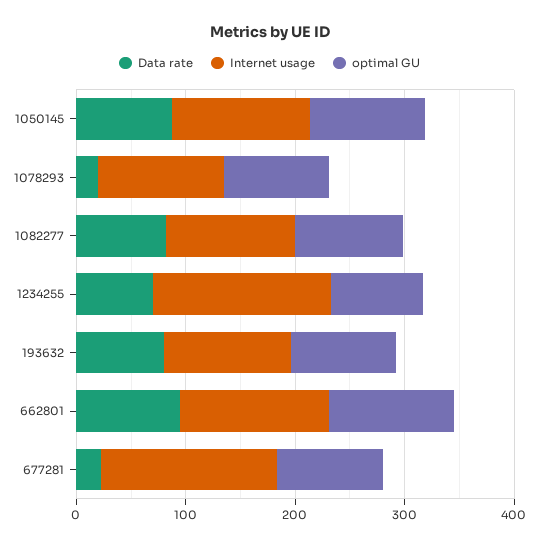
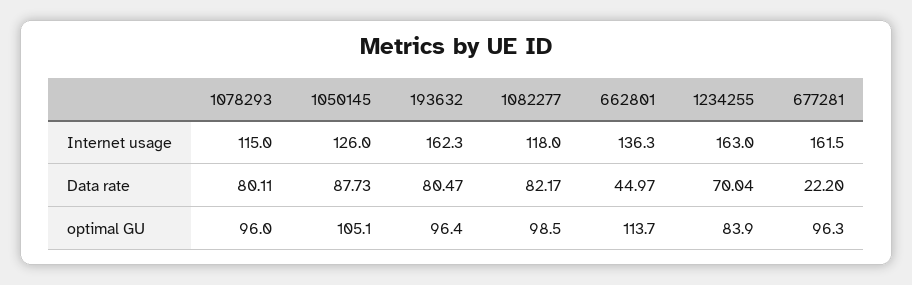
  {
    "Data rate": {
      "1050145": 87.73,
-     "1078293": 20,
+     "1078293": 80.11,
      "1082277": 82.17,
      "1234255": 70.04,
      "193632": 80.47,
-     "662801": 100,
+     "662801": 44.97,
      "677281": 22.2
    },
    "Internet usage": {
      "1050145": 126,
      "1078293": 115,
      "1082277": 118,
      "1234255": 163,
-     "193632": 120,
+     "193632": 162.3,
      "662801": 136.3,
      "677281": 161.5
    },
    "optimal GU": {
      "1050145": 105.1,
      "1078293": 96,
      "1082277": 98.5,
      "1234255": 83.9,
      "193632": 96.4,
      "662801": 113.7,
      "677281": 96.3
    }
  }

